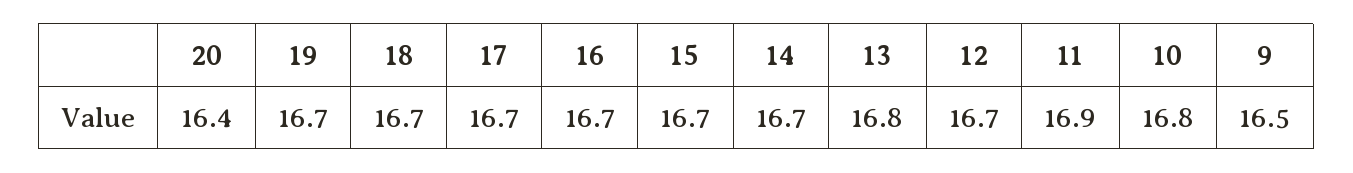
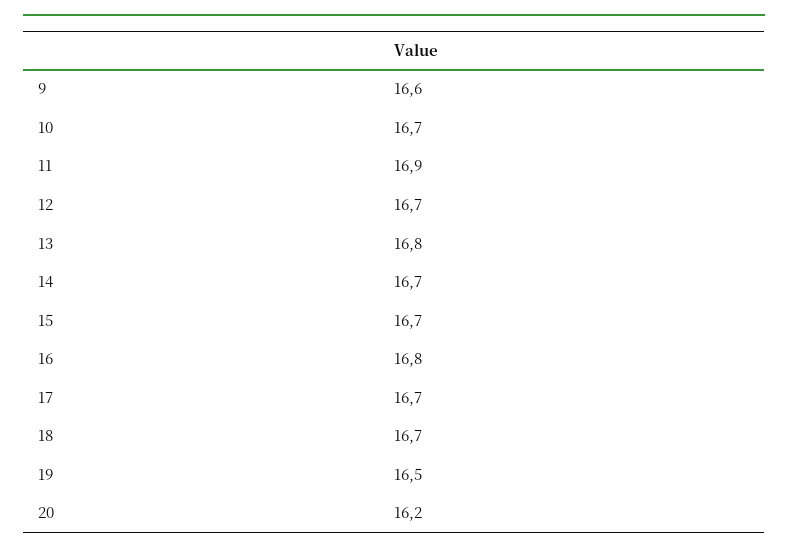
  {
-   "20": 16.4,
+   "20": 16.2,
-   "19": 16.7,
+   "19": 16.5,
    "18": 16.7,
    "17": 16.7,
-   "16": 16.7,
+   "16": 16.8,
    "15": 16.7,
    "14": 16.7,
    "13": 16.8,
    "12": 16.7,
    "11": 16.9,
-   "10": 16.8,
+   "10": 16.7,
-   "9": 16.5
+   "9": 16.6
  }

